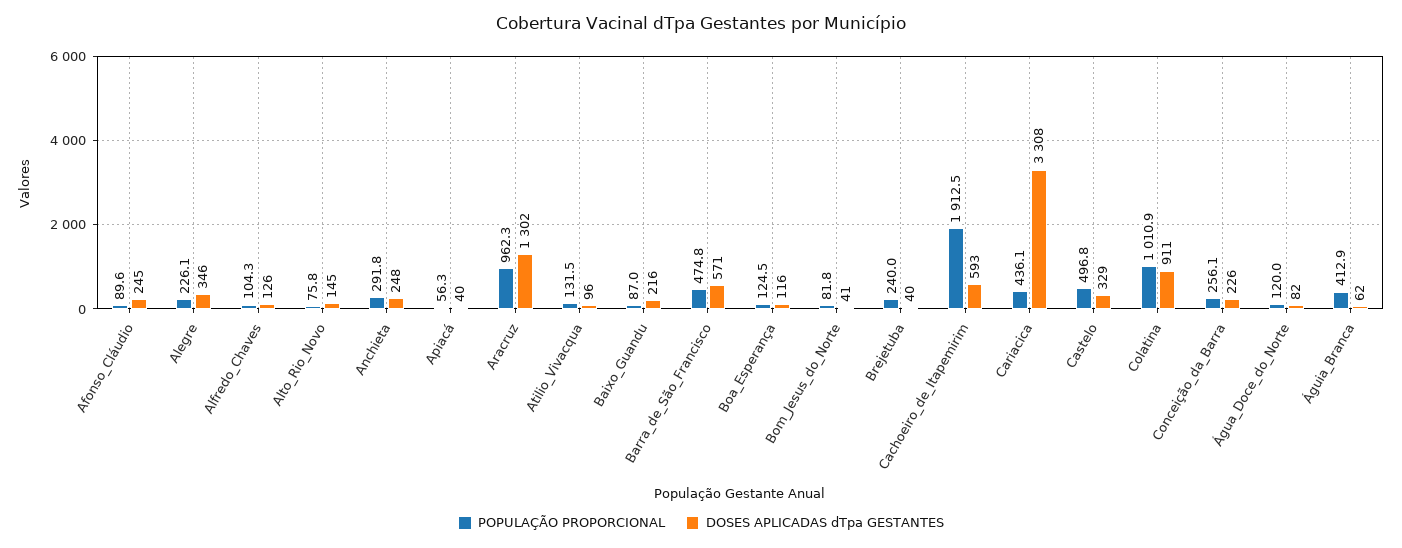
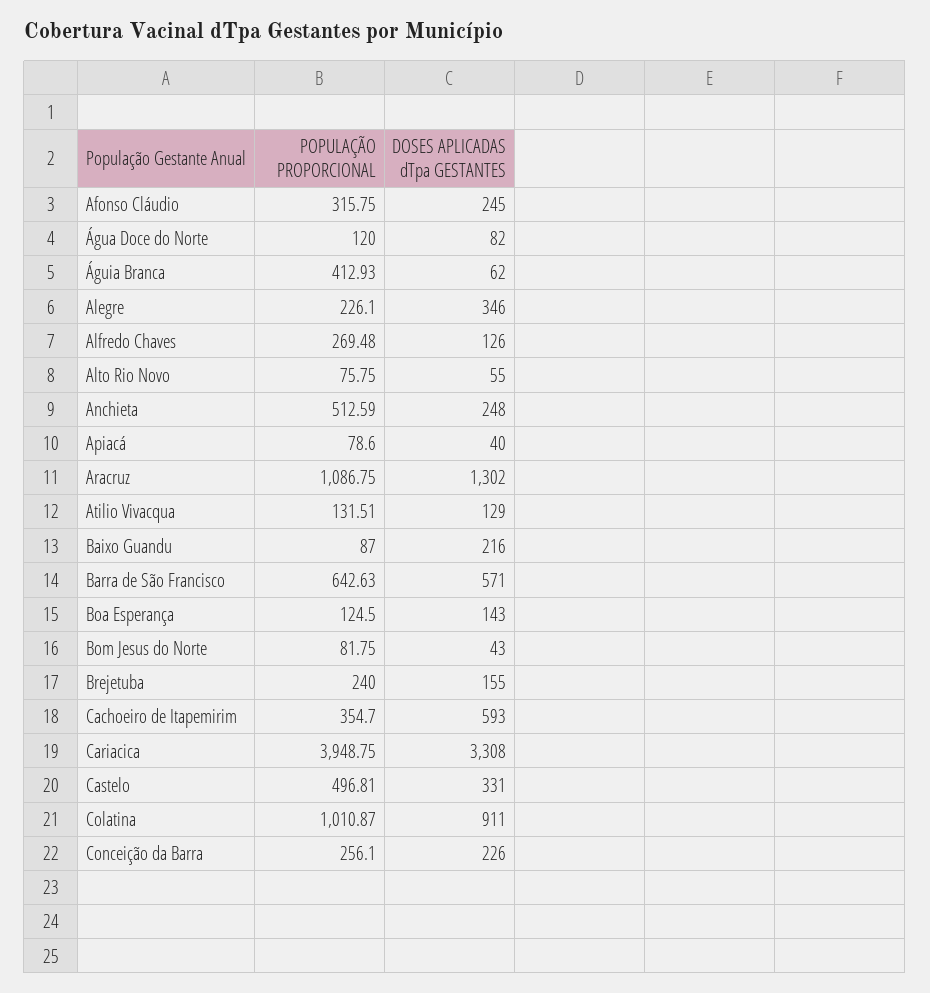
  {
    "POPULAÇÃO PROPORCIONAL": {
-     "Afonso_Cláudio": 89.6,
+     "Afonso_Cláudio": 315.75,
      "Alegre": 226.1,
-     "Alfredo_Chaves": 104.3,
+     "Alfredo_Chaves": 269.48,
      "Alto_Rio_Novo": 75.75,
-     "Anchieta": 291.8,
+     "Anchieta": 512.59,
-     "Apiacá": 56.3,
+     "Apiacá": 78.6,
-     "Aracruz": 962.3,
+     "Aracruz": 1086.75,
      "Atilio_Vivacqua": 131.51,
      "Baixo_Guandu": 87,
-     "Barra_de_São_Francisco": 474.8,
+     "Barra_de_São_Francisco": 642.63,
      "Boa_Esperança": 124.5,
      "Bom_Jesus_do_Norte": 81.75,
      "Brejetuba": 240,
-     "Cachoeiro_de_Itapemirim": 1912.5,
+     "Cachoeiro_de_Itapemirim": 354.7,
-     "Cariacica": 436.1,
+     "Cariacica": 3948.75,
      "Castelo": 496.81,
      "Colatina": 1010.87,
      "Conceição_da_Barra": 256.1,
      "Água_Doce_do_Norte": 120,
      "Águia_Branca": 412.93
    },
    "DOSES APLICADAS dTpa GESTANTES": {
      "Afonso_Cláudio": 245,
      "Alegre": 346,
      "Alfredo_Chaves": 126,
-     "Alto_Rio_Novo": 145,
+     "Alto_Rio_Novo": 55,
      "Anchieta": 248,
      "Apiacá": 40,
      "Aracruz": 1302,
-     "Atilio_Vivacqua": 96,
+     "Atilio_Vivacqua": 129,
      "Baixo_Guandu": 216,
      "Barra_de_São_Francisco": 571,
-     "Boa_Esperança": 116,
+     "Boa_Esperança": 143,
-     "Bom_Jesus_do_Norte": 41,
+     "Bom_Jesus_do_Norte": 43,
-     "Brejetuba": 40,
+     "Brejetuba": 155,
      "Cachoeiro_de_Itapemirim": 593,
      "Cariacica": 3308,
-     "Castelo": 329,
+     "Castelo": 331,
      "Colatina": 911,
      "Conceição_da_Barra": 226,
      "Água_Doce_do_Norte": 82,
      "Águia_Branca": 62
    }
  }

